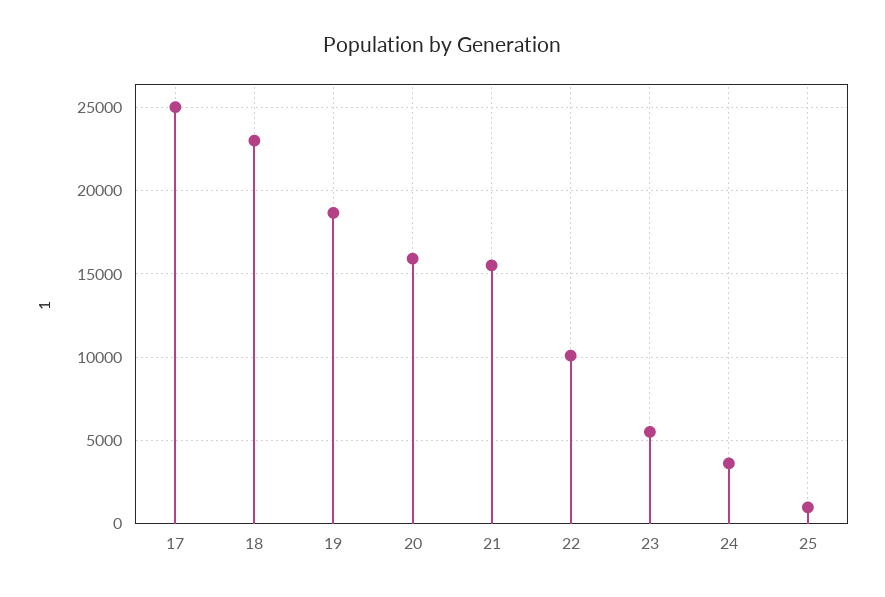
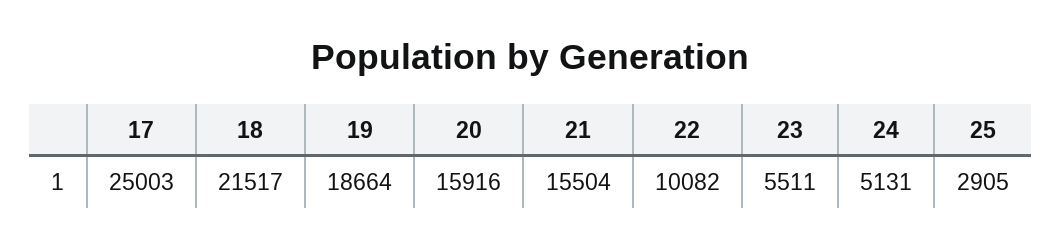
  {
    "17": 25003,
-   "18": 23000,
+   "18": 21517,
    "19": 18664,
    "20": 15916,
    "21": 15504,
    "22": 10082,
    "23": 5511,
-   "24": 3500,
+   "24": 5131,
-   "25": 1000
+   "25": 2905
  }

